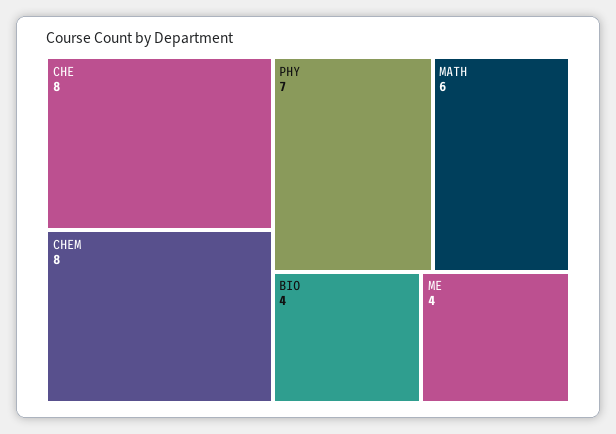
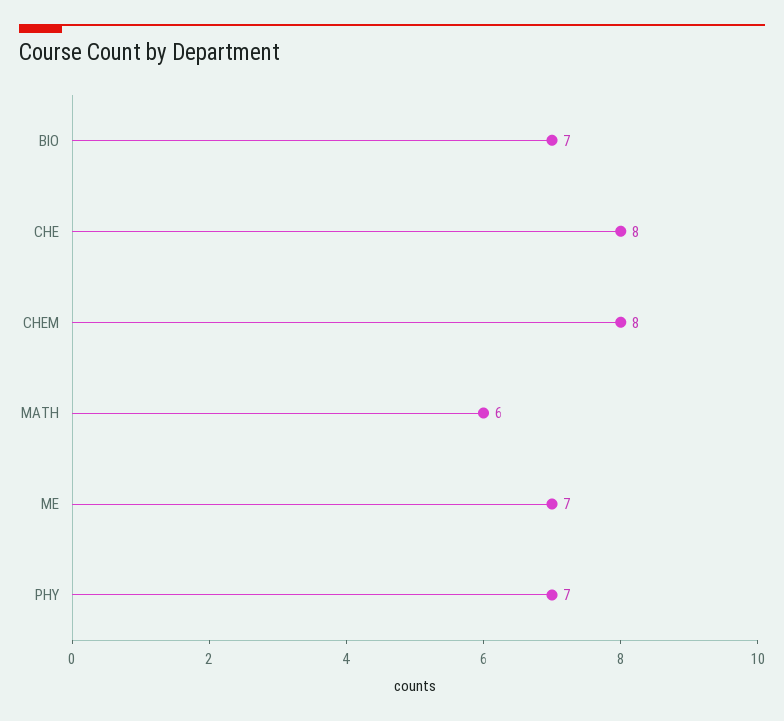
  {
    "CHE": 8,
    "CHEM": 8,
    "PHY": 7,
    "MATH": 6,
-   "BIO": 4,
+   "BIO": 7,
-   "ME": 4
+   "ME": 7
  }

